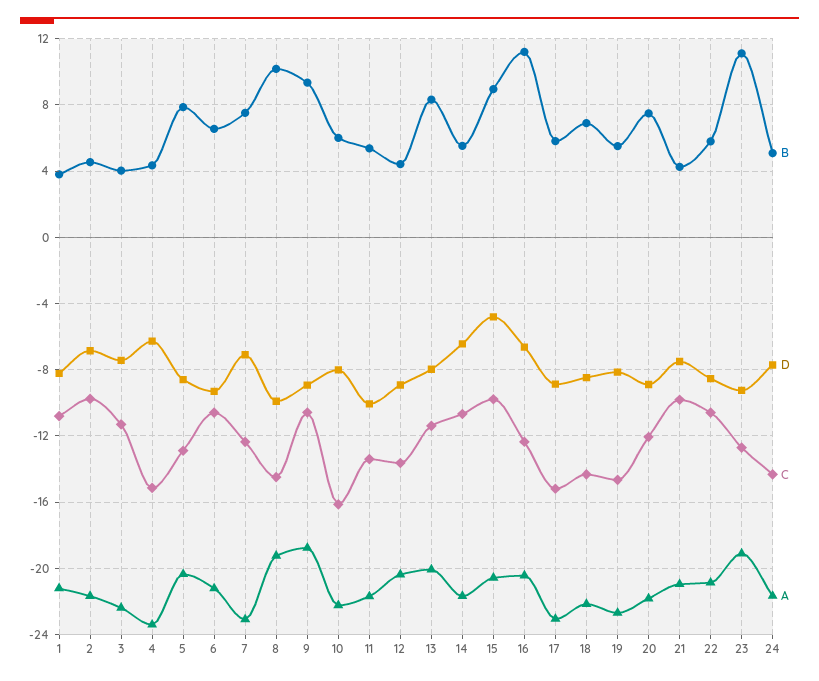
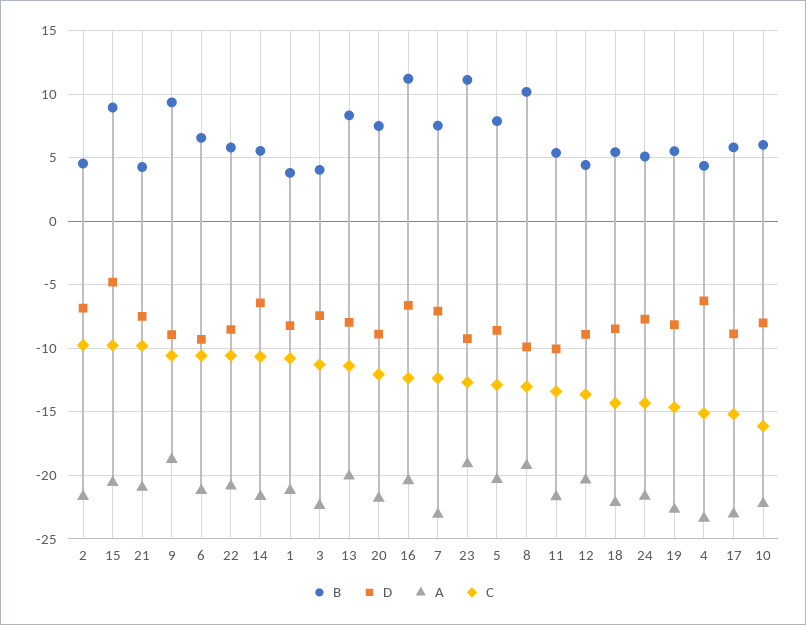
  {
    "B": {
      "1": 4,
      "2": 4.5,
      "3": 4,
      "4": 4.5,
      "5": 8,
      "6": 6.5,
      "7": 7.5,
      "8": 10,
      "9": 9.5,
      "10": 6,
      "11": 5.5,
      "12": 4.5,
      "13": 8.5,
      "14": 5.5,
      "15": 9,
      "16": 11,
      "17": 6,
-     "18": 7,
+     "18": 5.5,
      "19": 5.5,
      "20": 7.5,
      "21": 4.5,
      "22": 6,
      "23": 11,
      "24": 5
    },
    "D": {
      "1": -8,
      "2": -7,
      "3": -7.5,
      "4": -6.5,
      "5": -8.5,
      "6": -9.5,
      "7": -7,
      "8": -10,
      "9": -9,
      "10": -8,
      "11": -10,
      "12": -9,
      "13": -8,
      "14": -6.5,
      "15": -5,
      "16": -6.5,
      "17": -9,
      "18": -8.5,
      "19": -8,
      "20": -9,
      "21": -7.5,
      "22": -8.5,
      "23": -9,
      "24": -7.5
    },
    "C": {
      "1": -11,
      "2": -10,
      "3": -11.5,
      "4": -15,
      "5": -13,
      "6": -10.5,
      "7": -12.5,
-     "8": -14.5,
+     "8": -13,
      "9": -10.5,
      "10": -16,
      "11": -13.5,
      "12": -13.5,
      "13": -11.5,
      "14": -10.5,
      "15": -10,
      "16": -12.5,
      "17": -15,
      "18": -14.5,
      "19": -14.5,
      "20": -12,
      "21": -10,
      "22": -10.5,
      "23": -12.5,
      "24": -14.5
    },
    "A": {
      "1": -21,
      "2": -21.5,
      "3": -22.5,
      "4": -23.5,
      "5": -20.5,
      "6": -21,
      "7": -23,
      "8": -19,
      "9": -19,
      "10": -22,
      "11": -21.5,
      "12": -20.5,
      "13": -20,
      "14": -21.5,
      "15": -20.5,
      "16": -20.5,
      "17": -23,
      "18": -22,
      "19": -22.5,
      "20": -22,
      "21": -21,
      "22": -21,
      "23": -19,
      "24": -21.5
    }
  }

